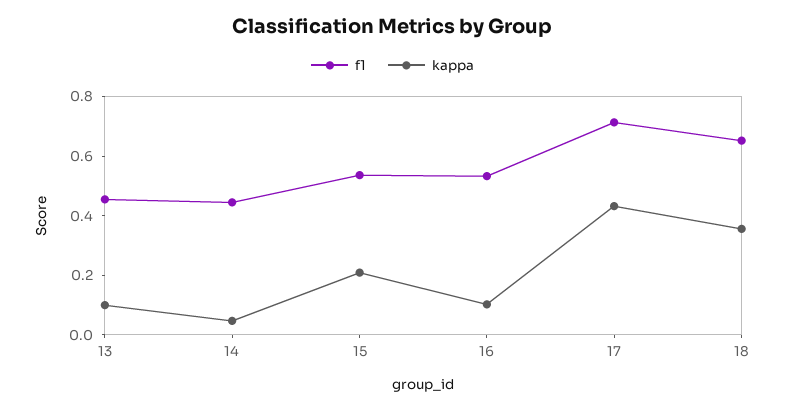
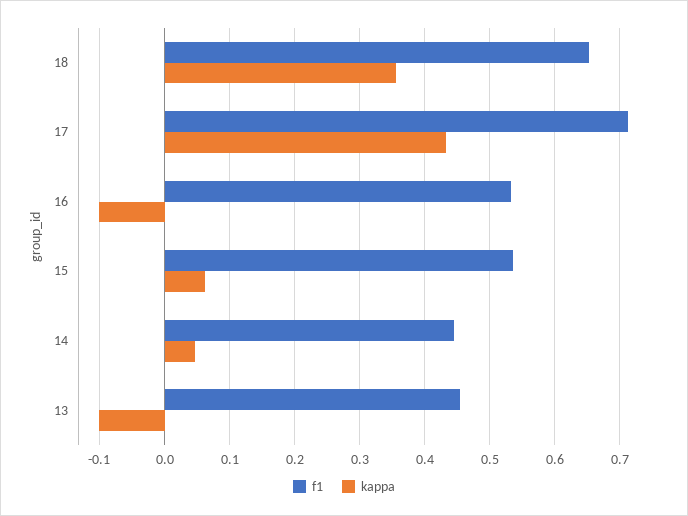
  {
    "f1": {
      "13": 0.45,
      "14": 0.44,
      "15": 0.54,
      "16": 0.53,
      "17": 0.71,
      "18": 0.65
    },
    "kappa": {
-     "13": 0.1,
+     "13": -0.1,
      "14": 0.05,
-     "15": 0.2,
+     "15": 0.06,
-     "16": 0.1,
+     "16": -0.1,
      "17": 0.43,
      "18": 0.36
    }
  }

